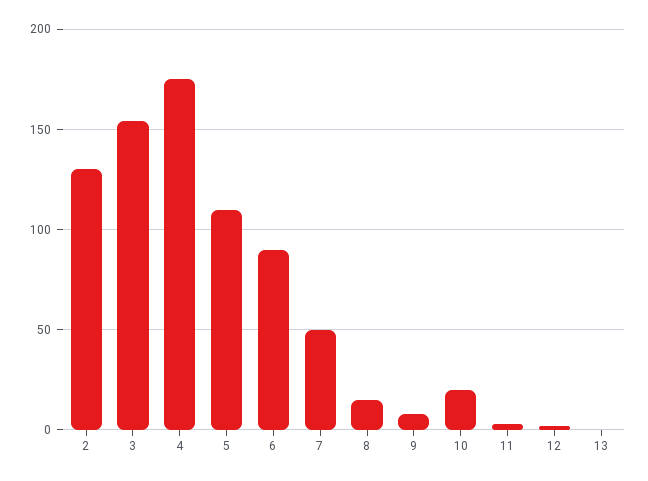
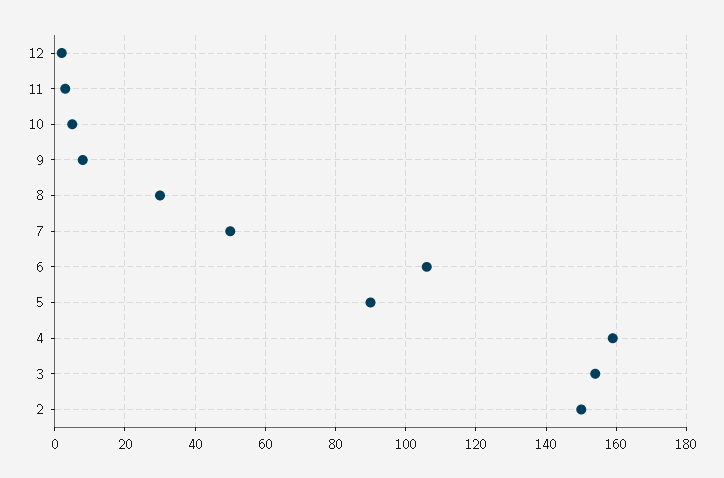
  {
-   "2": 130,
+   "2": 150,
    "3": 155,
-   "4": 175,
+   "4": 160,
-   "5": 110,
+   "5": 90,
-   "6": 90,
+   "6": 105,
    "7": 50,
-   "8": 15,
+   "8": 30,
    "9": 10,
-   "10": 20,
+   "10": 5,
    "11": 5,
-   "12": 0,
+   "12": 0
-   "13": 0
  }

